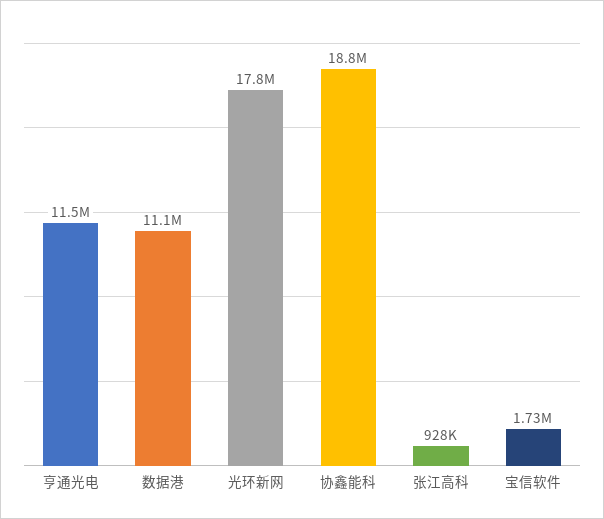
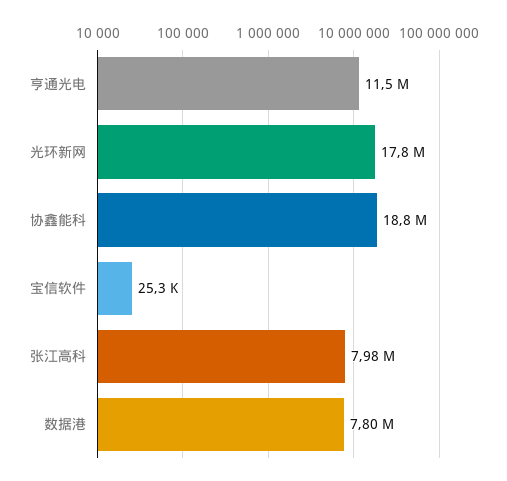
  {
    "亨通光电": 11500000,
-   "数据港": 11100000,
+   "数据港": 7800000,
    "光环新网": 17800000,
    "协鑫能科": 18800000,
-   "张江高科": 928000,
+   "张江高科": 7980000,
-   "宝信软件": 1730000
+   "宝信软件": 25300
  }

